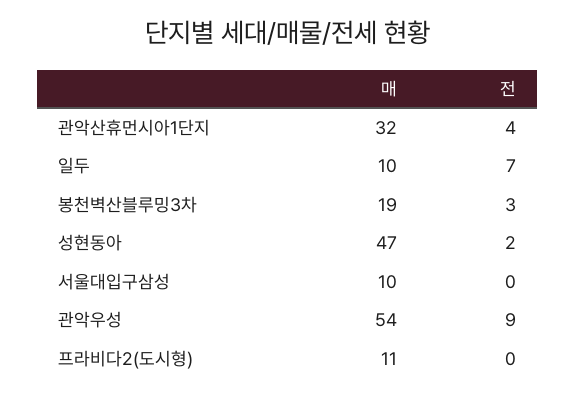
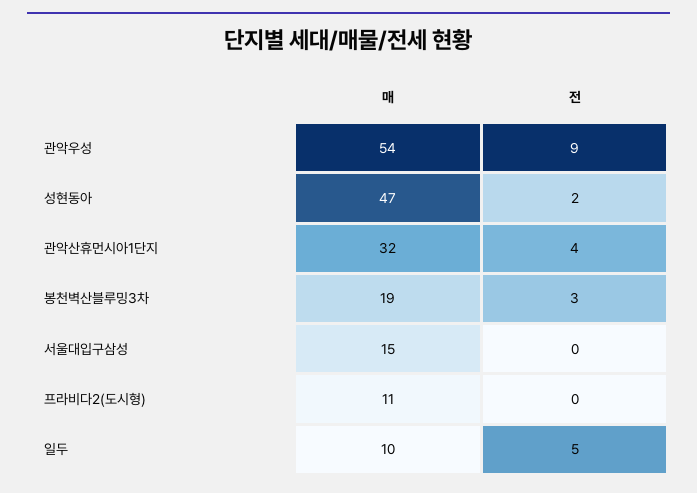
  {
    "매": {
      "관악산휴먼시아1단지": 32,
      "일두": 10,
      "봉천벽산블루밍3차": 19,
      "성현동아": 47,
-     "서울대입구삼성": 10,
+     "서울대입구삼성": 15,
      "관악우성": 54,
      "프라비다2(도시형)": 11
    },
    "전": {
      "관악산휴먼시아1단지": 4,
-     "일두": 7,
+     "일두": 5,
      "봉천벽산블루밍3차": 3,
      "성현동아": 2,
      "서울대입구삼성": 0,
      "관악우성": 9,
      "프라비다2(도시형)": 0
    }
  }

